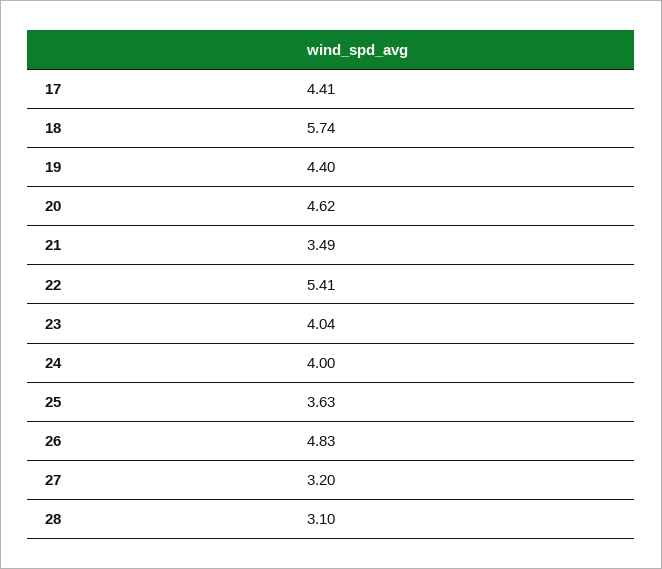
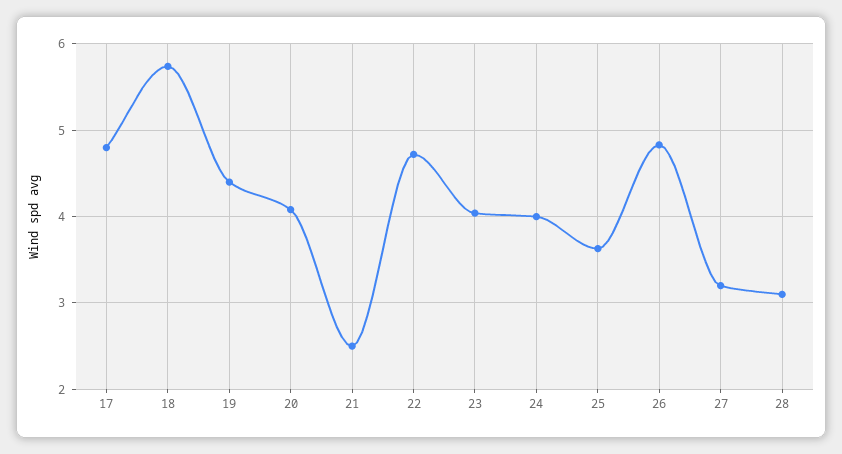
  {
-   "17": 4.41,
+   "17": 4.8,
    "18": 5.74,
    "19": 4.4,
-   "20": 4.62,
+   "20": 4.1,
-   "21": 3.49,
+   "21": 2.5,
-   "22": 5.41,
+   "22": 4.7,
    "23": 4.04,
    "24": 4,
    "25": 3.63,
    "26": 4.83,
    "27": 3.2,
    "28": 3.1
  }

